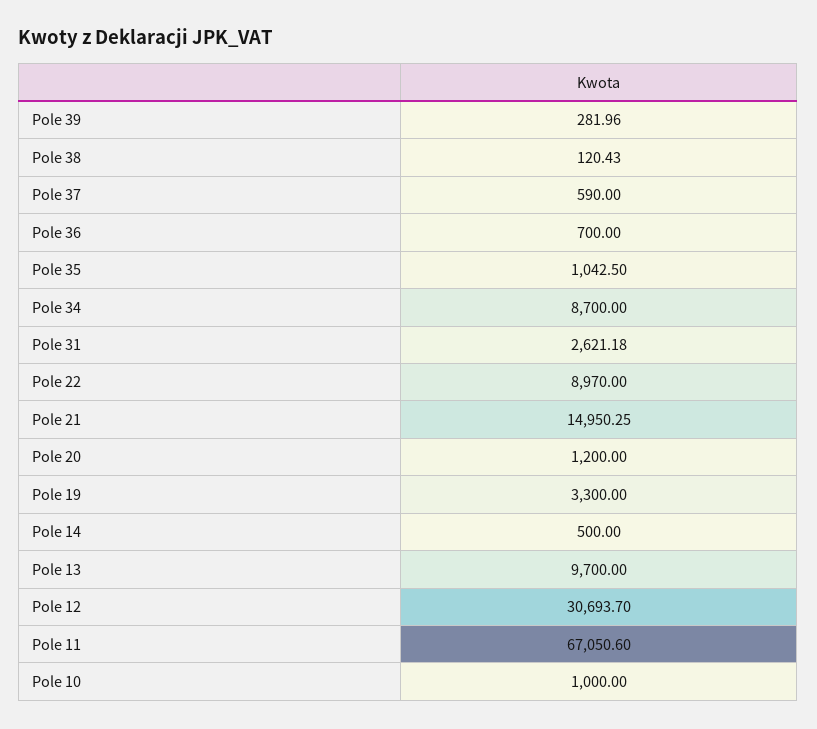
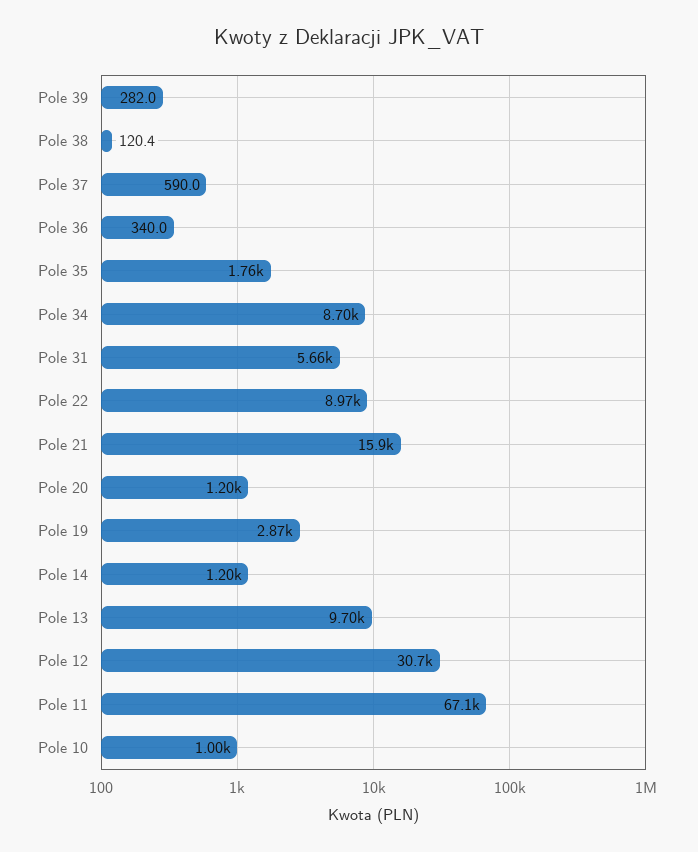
  {
    "Pole 39": 281.96,
    "Pole 38": 120.43,
    "Pole 37": 590,
-   "Pole 36": 700,
+   "Pole 36": 340,
-   "Pole 35": 1042.5,
+   "Pole 35": 1760,
    "Pole 34": 8700,
-   "Pole 31": 2621.18,
+   "Pole 31": 5660,
    "Pole 22": 8970,
-   "Pole 21": 14950.25,
+   "Pole 21": 15900,
    "Pole 20": 1200,
-   "Pole 19": 3300,
+   "Pole 19": 2870,
-   "Pole 14": 500,
+   "Pole 14": 1200,
    "Pole 13": 9700,
    "Pole 12": 30693.7,
    "Pole 11": 67050.6,
    "Pole 10": 1000
  }

